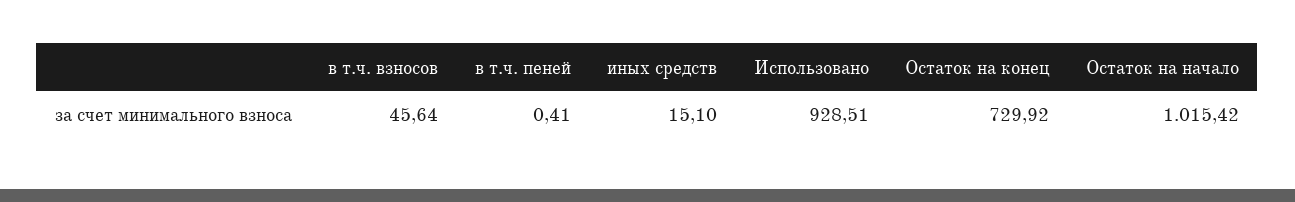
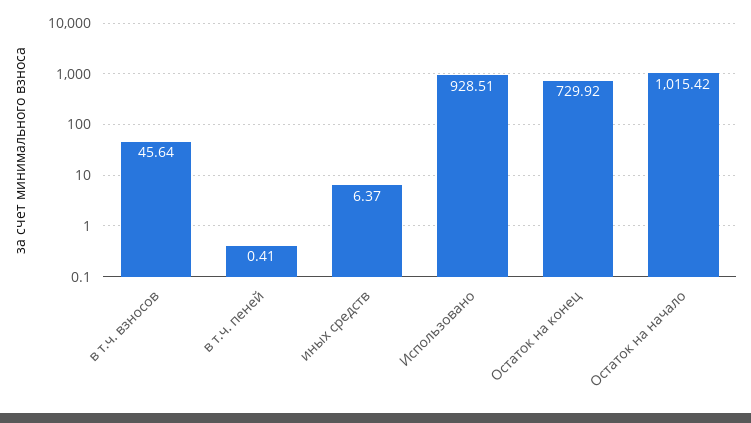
  {
    "в т.ч. взносов": 45.64,
    "в т.ч. пеней": 0.41,
-   "иных средств": 15.1,
+   "иных средств": 6.37,
    "Использовано": 928.51,
    "Остаток на конец": 729.92,
    "Остаток на начало": 1015.42
  }

